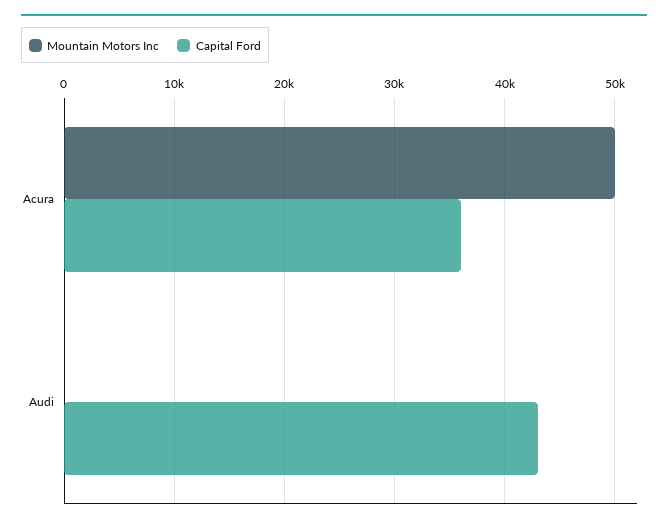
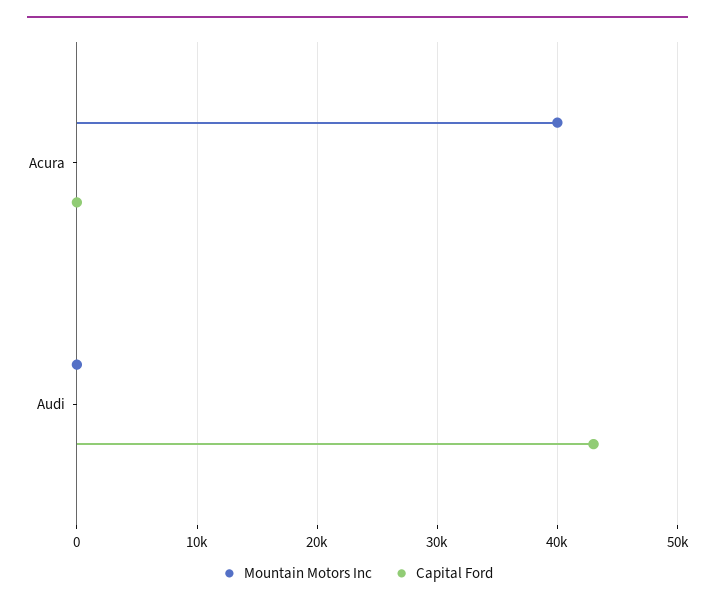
  {
    "Mountain Motors Inc": {
-     "Acura": 50000,
+     "Acura": 40000,
      "Audi": 0
    },
    "Capital Ford": {
-     "Acura": 36000,
+     "Acura": 0,
      "Audi": 43000
    }
  }

